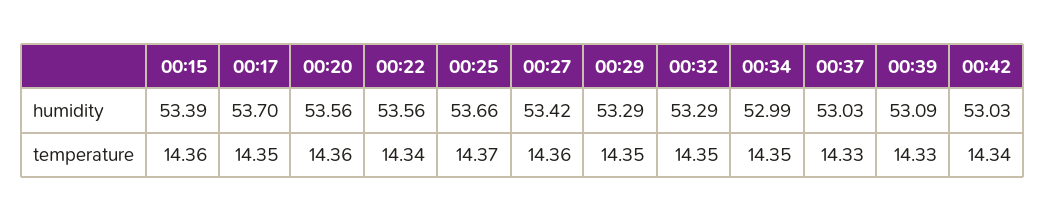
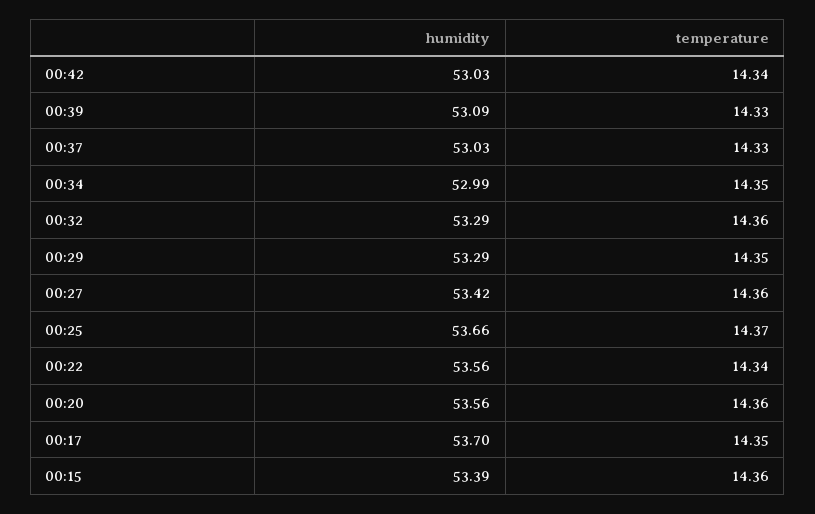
  {
    "00:15": {
      "humidity": 53.39,
      "temperature": 14.36
    },
    "00:17": {
      "humidity": 53.7,
      "temperature": 14.35
    },
    "00:20": {
      "humidity": 53.56,
      "temperature": 14.36
    },
    "00:22": {
      "humidity": 53.56,
      "temperature": 14.34
    },
    "00:25": {
      "humidity": 53.66,
      "temperature": 14.37
    },
    "00:27": {
      "humidity": 53.42,
      "temperature": 14.36
    },
    "00:29": {
      "humidity": 53.29,
      "temperature": 14.35
    },
    "00:32": {
      "humidity": 53.29,
-     "temperature": 14.35
+     "temperature": 14.36
    },
    "00:34": {
      "humidity": 52.99,
      "temperature": 14.35
    },
    "00:37": {
      "humidity": 53.03,
      "temperature": 14.33
    },
    "00:39": {
      "humidity": 53.09,
      "temperature": 14.33
    },
    "00:42": {
      "humidity": 53.03,
      "temperature": 14.34
    }
  }

